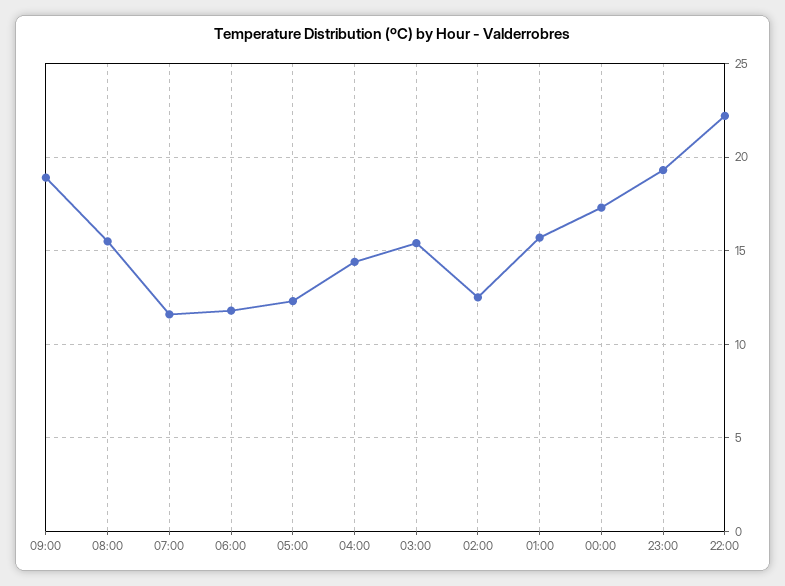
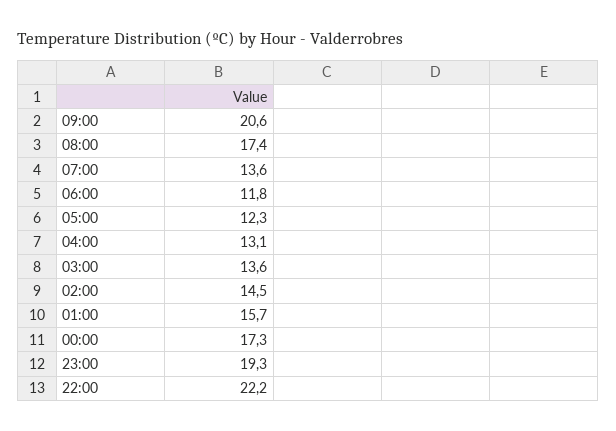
  {
-   "09:00": 19,
+   "09:00": 20.6,
-   "08:00": 15.5,
+   "08:00": 17.4,
-   "07:00": 11.5,
+   "07:00": 13.6,
    "06:00": 11.8,
    "05:00": 12.3,
-   "04:00": 14.5,
+   "04:00": 13.1,
-   "03:00": 15.5,
+   "03:00": 13.6,
-   "02:00": 12.5,
+   "02:00": 14.5,
    "01:00": 15.7,
    "00:00": 17.3,
    "23:00": 19.3,
    "22:00": 22.2
  }

